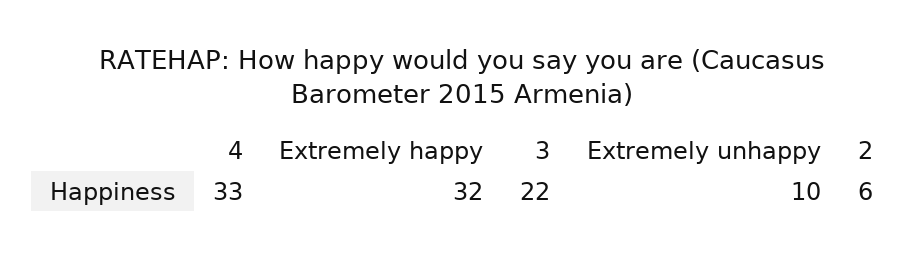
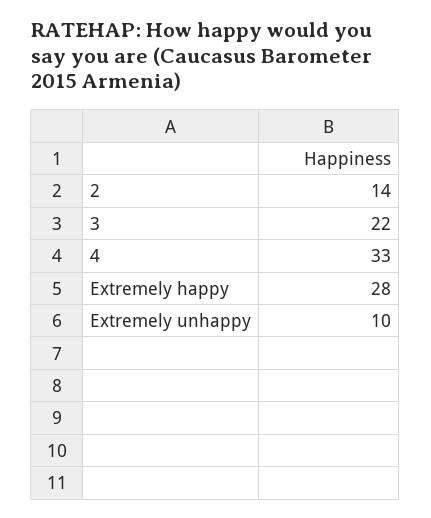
  {
    "4": 33,
-   "Extremely happy": 32,
+   "Extremely happy": 28,
    "3": 22,
    "Extremely unhappy": 10,
-   "2": 6
+   "2": 14
  }

